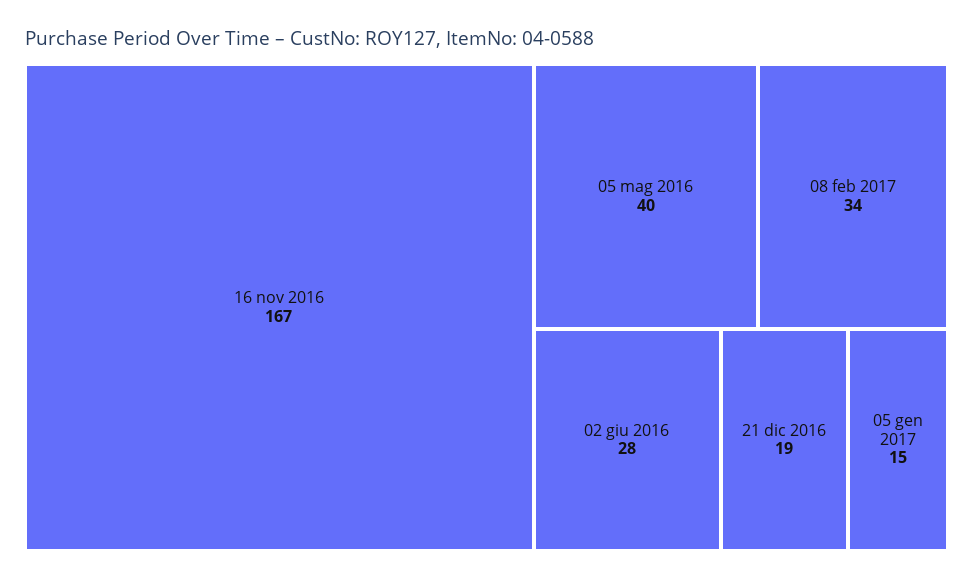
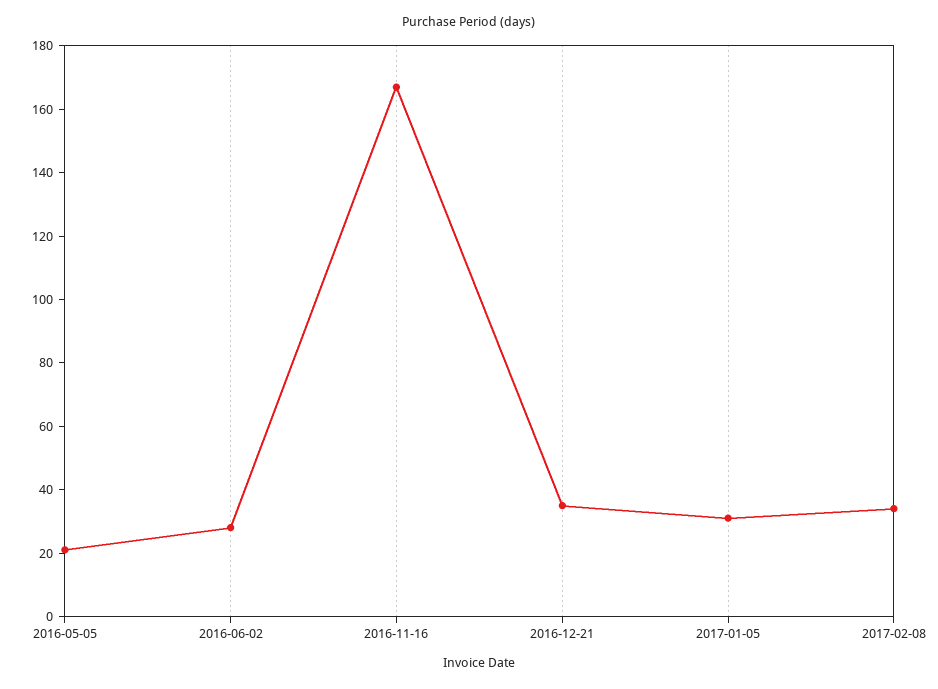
  {
    "16 nov 2016": 167,
-   "05 mag 2016": 40,
+   "05 mag 2016": 20,
    "08 feb 2017": 34,
    "02 giu 2016": 28,
-   "21 dic 2016": 19,
+   "21 dic 2016": 35,
-   "05 gen 2017": 15
+   "05 gen 2017": 30
  }

